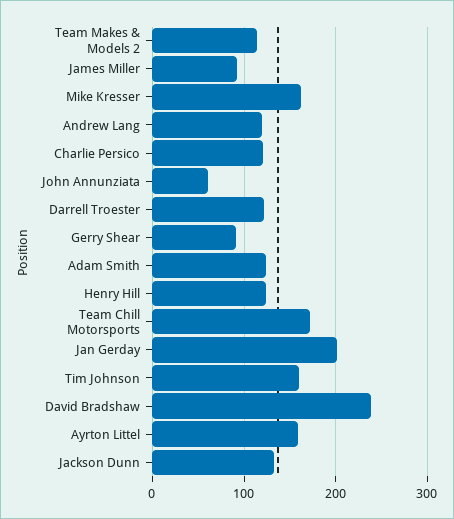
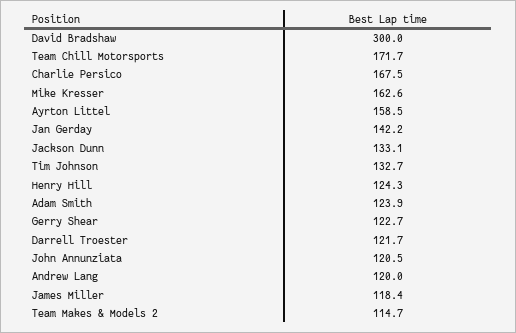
  {
    "Team Makes & Models 2": 114.7,
-   "James Miller": 90,
+   "James Miller": 118.4,
    "Mike Kresser": 162.6,
    "Andrew Lang": 120,
-   "Charlie Persico": 120,
+   "Charlie Persico": 167.5,
-   "John Annunziata": 60,
+   "John Annunziata": 120.5,
    "Darrell Troester": 121.7,
-   "Gerry Shear": 90,
+   "Gerry Shear": 122.7,
    "Adam Smith": 123.9,
    "Henry Hill": 124.3,
    "Team Chill Motorsports": 171.7,
-   "Jan Gerday": 200,
+   "Jan Gerday": 142.2,
-   "Tim Johnson": 160,
+   "Tim Johnson": 132.7,
-   "David Bradshaw": 240,
+   "David Bradshaw": 300,
    "Ayrton Littel": 158.5,
    "Jackson Dunn": 133.1
  }

